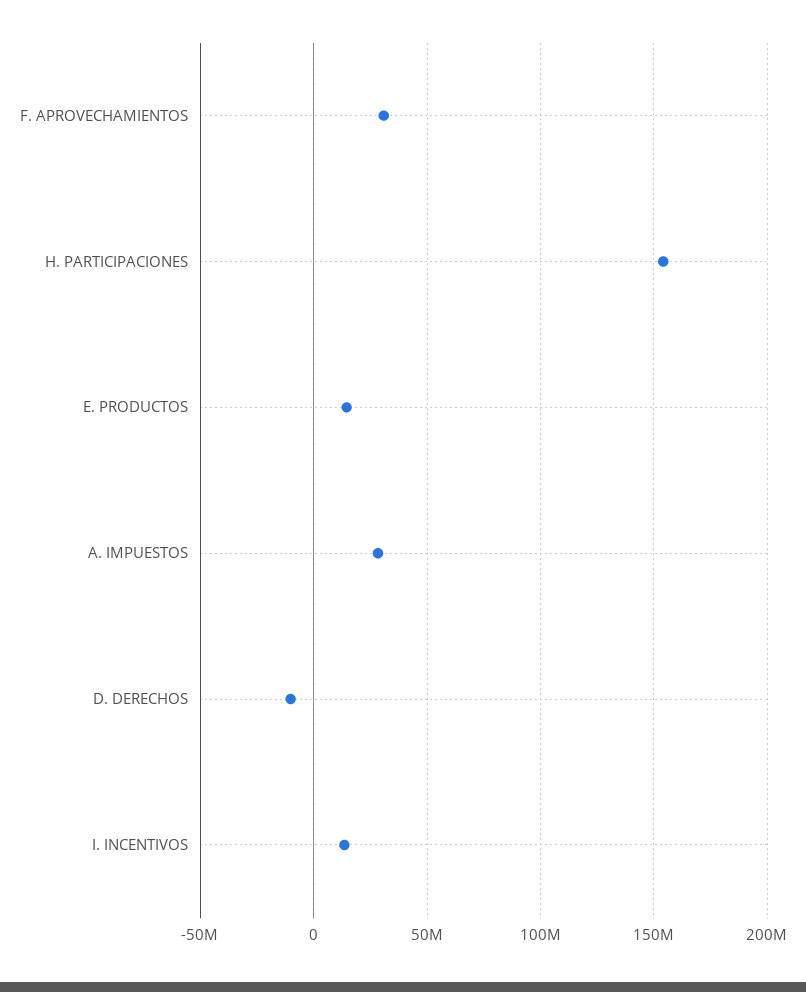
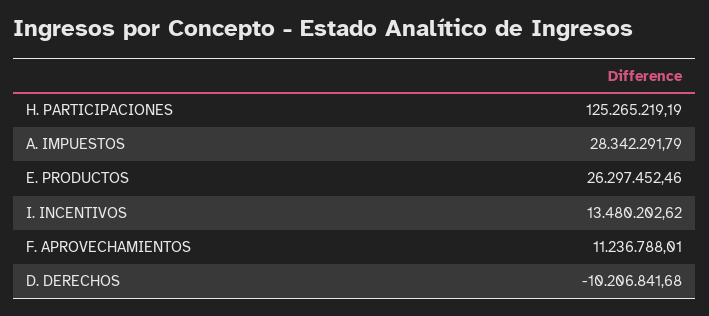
  {
-   "F. APROVECHAMIENTOS": 30000000,
+   "F. APROVECHAMIENTOS": 11236788.01,
-   "H. PARTICIPACIONES": 155000000,
+   "H. PARTICIPACIONES": 125265219.19,
-   "E. PRODUCTOS": 15000000,
+   "E. PRODUCTOS": 26297452.46,
    "A. IMPUESTOS": 28342291.79,
    "D. DERECHOS": -10206841.68,
    "I. INCENTIVOS": 13480202.62
  }

